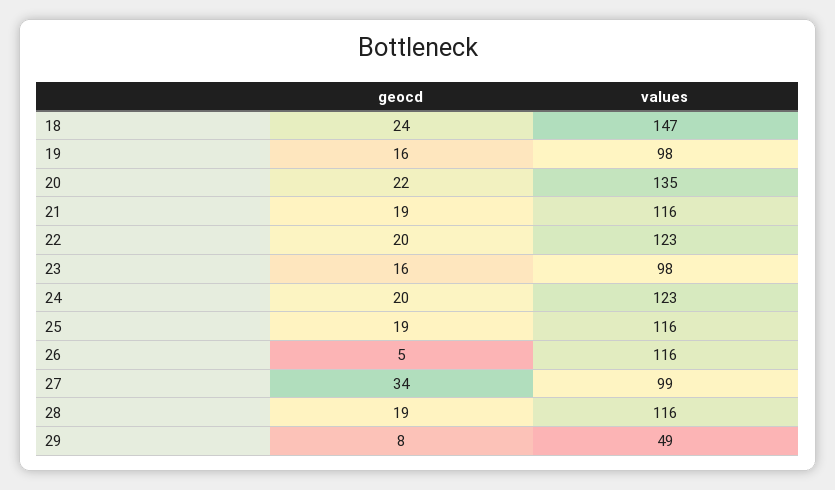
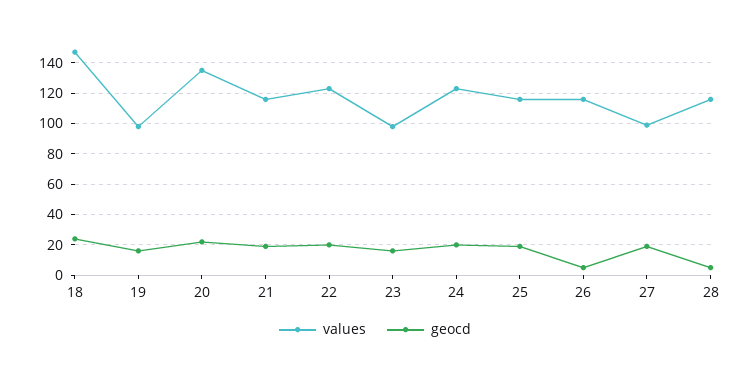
  {
    "geocd": {
      "18": 24,
      "19": 16,
      "20": 22,
      "21": 19,
      "22": 20,
      "23": 16,
      "24": 20,
      "25": 19,
      "26": 5,
-     "27": 34,
+     "27": 20,
-     "28": 19,
+     "28": 5
-     "29": 8
    },
    "values": {
      "18": 147,
      "19": 98,
      "20": 135,
      "21": 116,
      "22": 123,
      "23": 98,
      "24": 123,
      "25": 116,
      "26": 116,
      "27": 99,
-     "28": 116,
+     "28": 116
-     "29": 49
    }
  }

